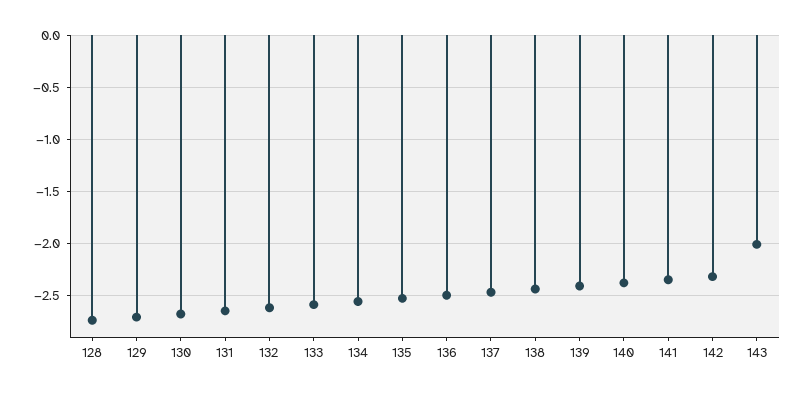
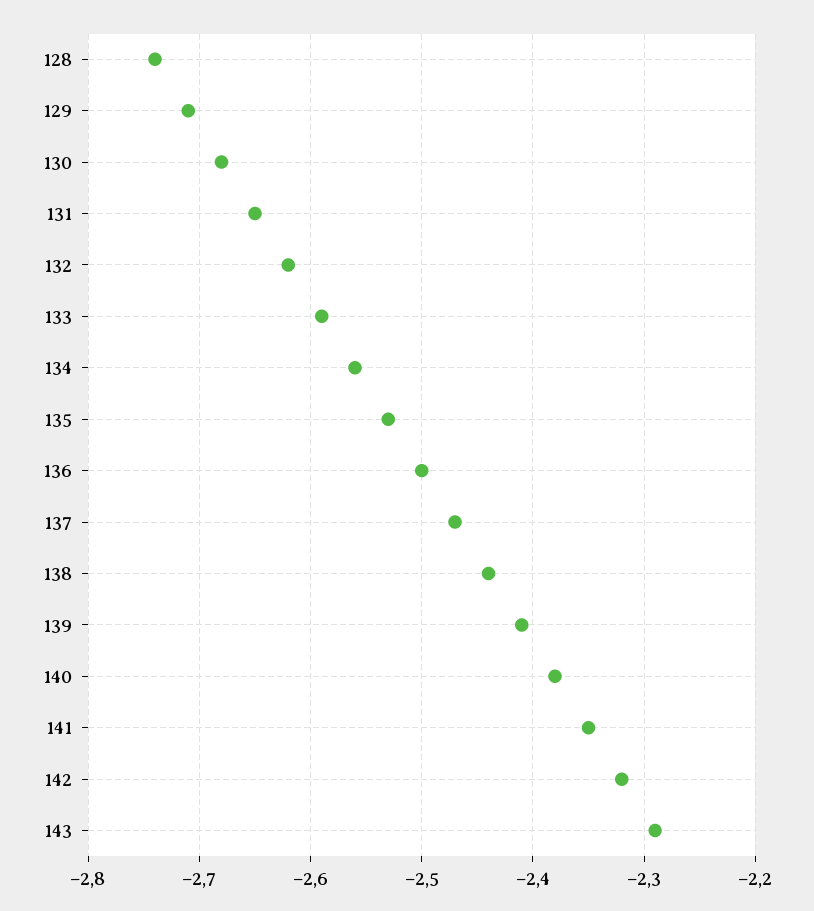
  {
    "128": -2.74,
    "129": -2.71,
    "130": -2.68,
    "131": -2.65,
    "132": -2.62,
    "133": -2.59,
    "134": -2.56,
    "135": -2.53,
    "136": -2.5,
    "137": -2.47,
    "138": -2.44,
    "139": -2.41,
    "140": -2.38,
    "141": -2.35,
    "142": -2.32,
-   "143": -2
+   "143": -2.29
  }

